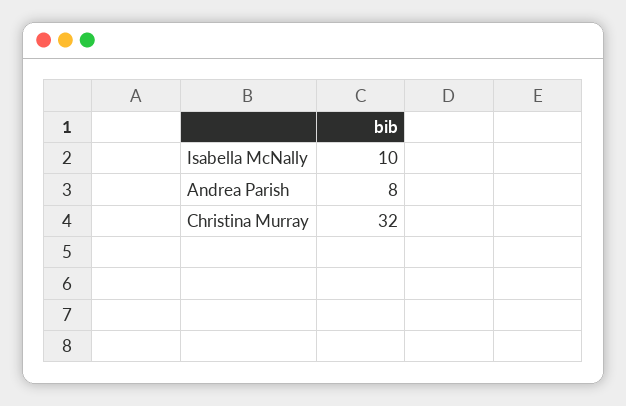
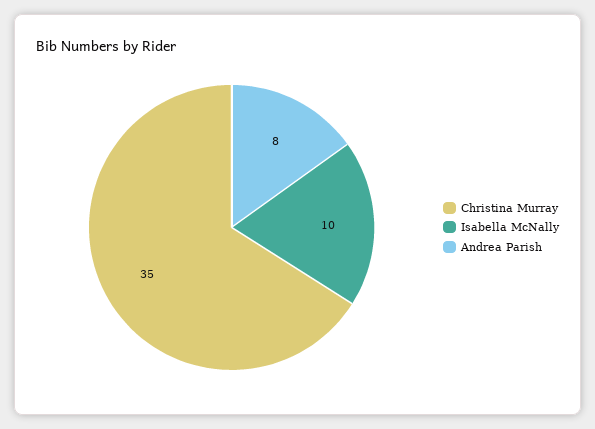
  {
    "Isabella McNally": 10,
    "Andrea Parish": 8,
-   "Christina Murray": 32
+   "Christina Murray": 35
  }

